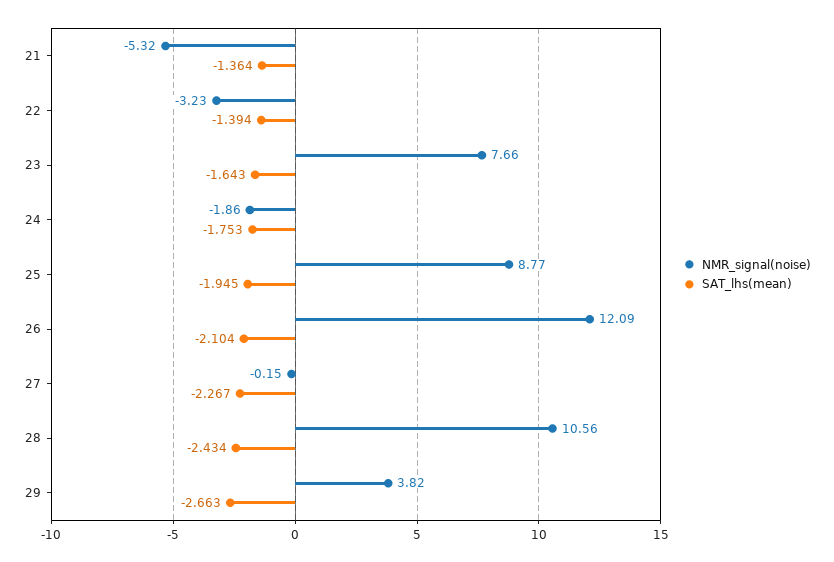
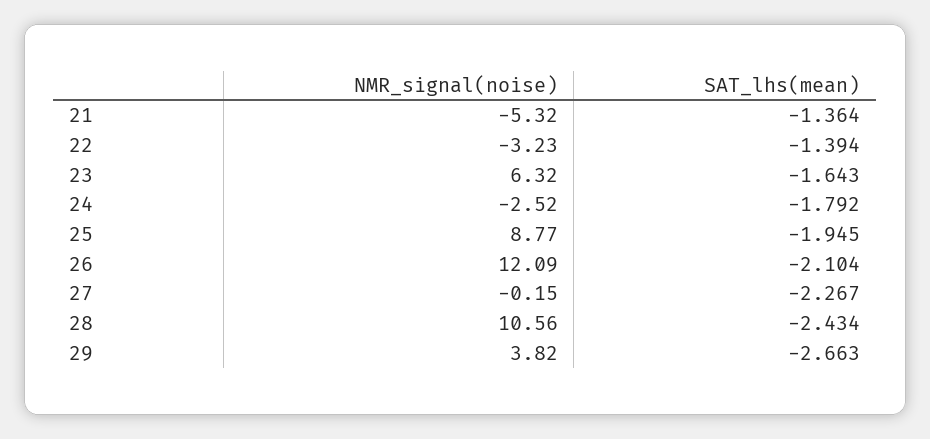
  {
    "NMR_signal(noise)": {
      "21": -5.32,
      "22": -3.23,
-     "23": 7.66,
+     "23": 6.32,
-     "24": -1.86,
+     "24": -2.52,
      "25": 8.77,
      "26": 12.09,
      "27": -0.15,
      "28": 10.56,
      "29": 3.82
    },
    "SAT_lhs(mean)": {
      "21": -1.364,
      "22": -1.394,
      "23": -1.643,
-     "24": -1.753,
+     "24": -1.792,
      "25": -1.945,
      "26": -2.104,
      "27": -2.267,
      "28": -2.434,
      "29": -2.663
    }
  }

